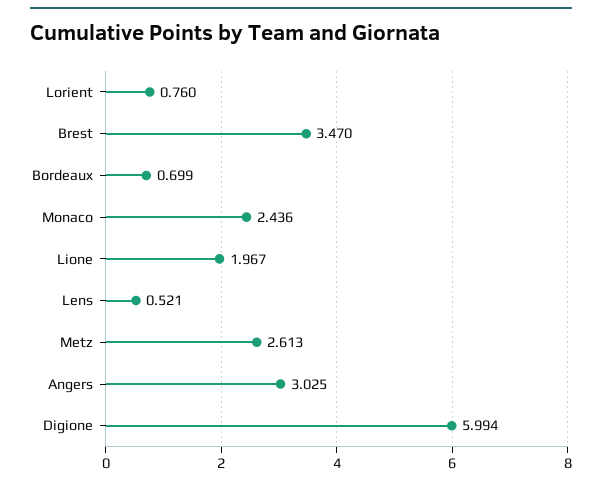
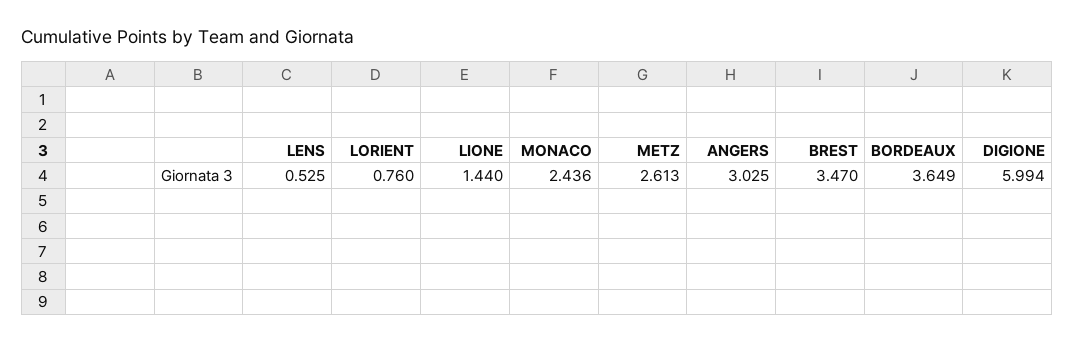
  {
    "Lorient": 0.76,
    "Brest": 3.47,
-   "Bordeaux": 0.699,
+   "Bordeaux": 3.649,
    "Monaco": 2.436,
-   "Lione": 1.967,
+   "Lione": 1.44,
-   "Lens": 0.521,
+   "Lens": 0.525,
    "Metz": 2.613,
    "Angers": 3.025,
    "Digione": 5.994
  }

